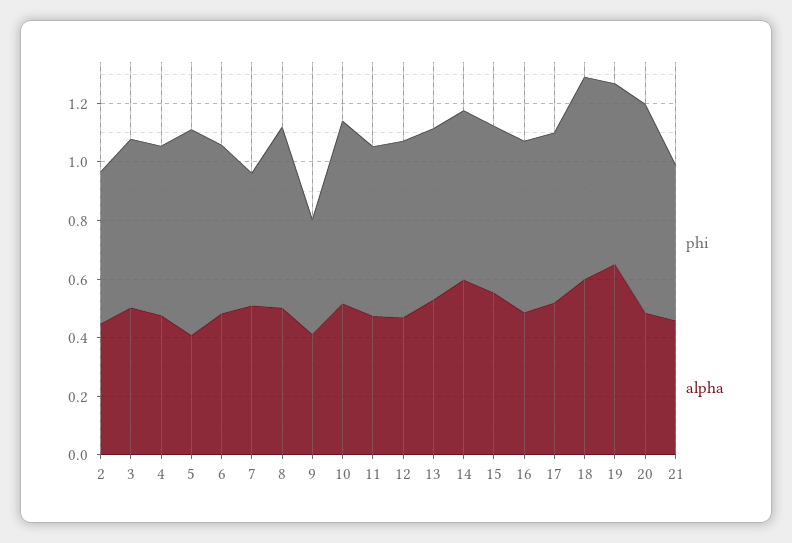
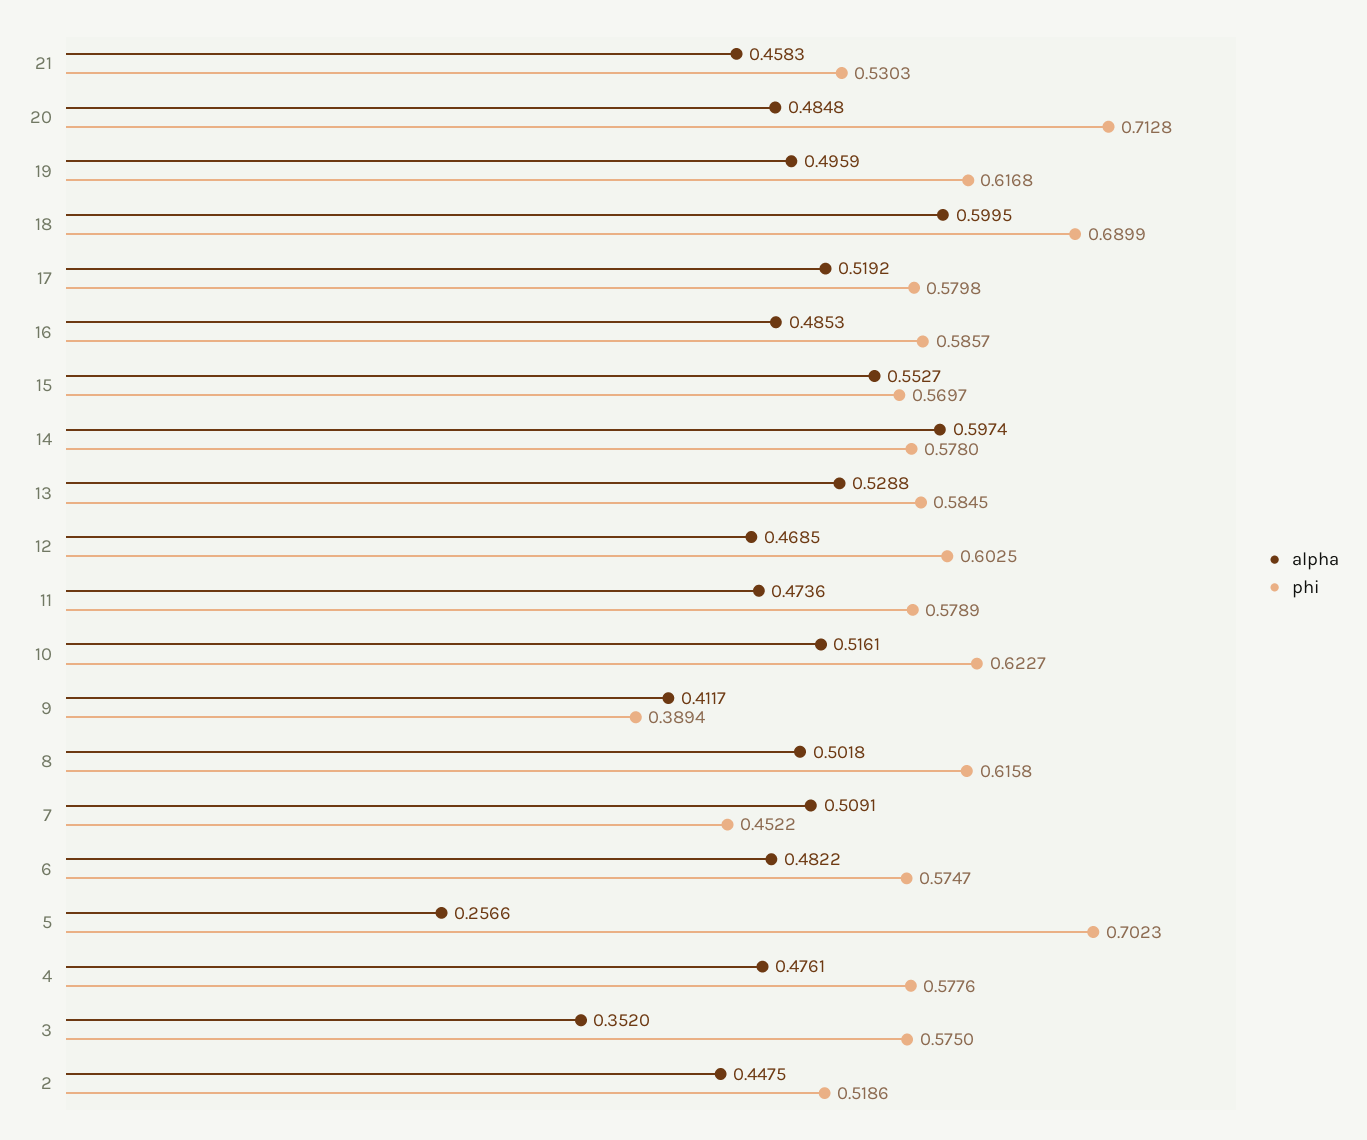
  {
    "phi": {
      "2": 0.5186,
      "3": 0.575,
      "4": 0.5776,
      "5": 0.7023,
      "6": 0.5747,
      "7": 0.4522,
      "8": 0.6158,
      "9": 0.3894,
      "10": 0.6227,
      "11": 0.5789,
      "12": 0.6025,
      "13": 0.5845,
      "14": 0.578,
      "15": 0.5697,
      "16": 0.5857,
      "17": 0.5798,
      "18": 0.6899,
      "19": 0.6168,
      "20": 0.7128,
      "21": 0.5303
    },
    "alpha": {
      "2": 0.4475,
-     "3": 0.5,
+     "3": 0.352,
      "4": 0.4761,
-     "5": 0.4,
+     "5": 0.2566,
      "6": 0.4822,
      "7": 0.5091,
      "8": 0.5018,
      "9": 0.4117,
      "10": 0.5161,
      "11": 0.4736,
      "12": 0.4685,
      "13": 0.5288,
      "14": 0.5974,
      "15": 0.5527,
      "16": 0.4853,
      "17": 0.5192,
      "18": 0.5995,
-     "19": 0.65,
+     "19": 0.4959,
      "20": 0.4848,
      "21": 0.4583
    }
  }

